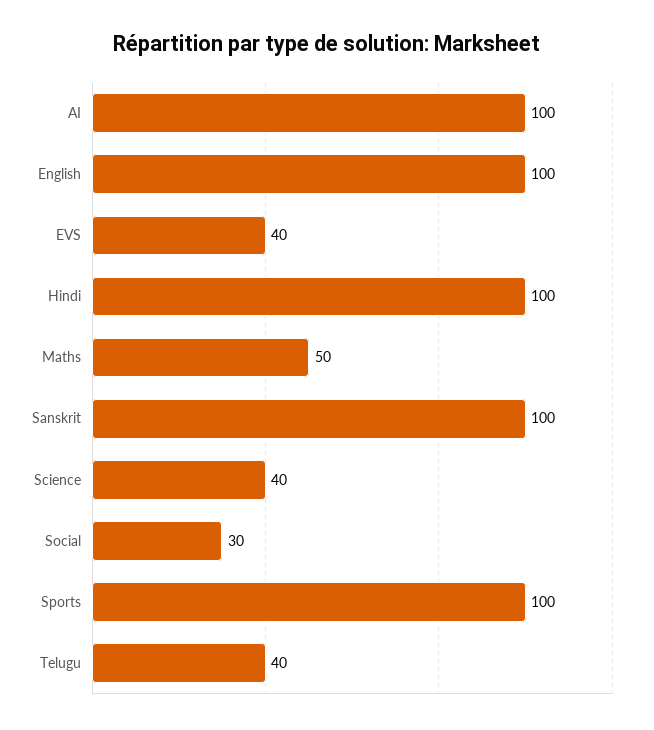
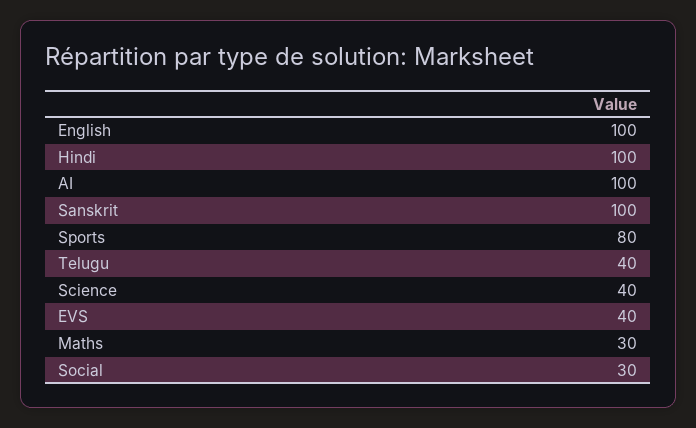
  {
    "AI": 100,
    "English": 100,
    "EVS": 40,
    "Hindi": 100,
-   "Maths": 50,
+   "Maths": 30,
    "Sanskrit": 100,
    "Science": 40,
    "Social": 30,
-   "Sports": 100,
+   "Sports": 80,
    "Telugu": 40
  }

